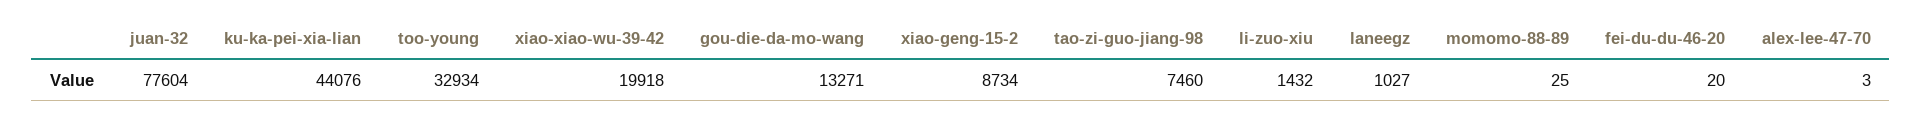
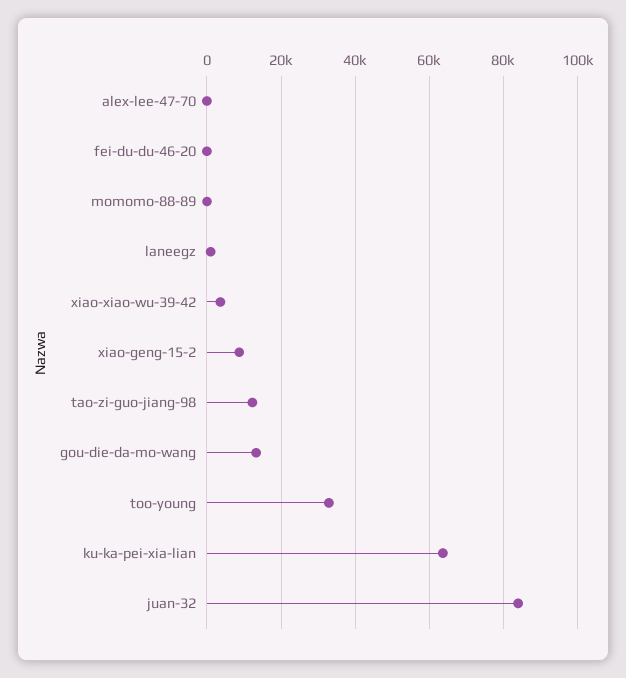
  {
-   "juan-32": 77604,
+   "juan-32": 84000,
-   "ku-ka-pei-xia-lian": 44076,
+   "ku-ka-pei-xia-lian": 64000,
    "too-young": 32934,
-   "xiao-xiao-wu-39-42": 19918,
+   "xiao-xiao-wu-39-42": 4000,
    "gou-die-da-mo-wang": 13271,
    "xiao-geng-15-2": 8734,
-   "tao-zi-guo-jiang-98": 7460,
+   "tao-zi-guo-jiang-98": 12000,
-   "li-zuo-xiu": 1432,
    "laneegz": 1027,
    "momomo-88-89": 25,
    "fei-du-du-46-20": 20,
    "alex-lee-47-70": 3
  }

